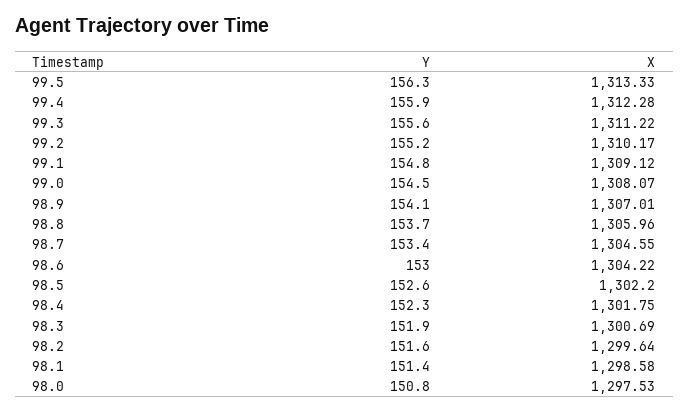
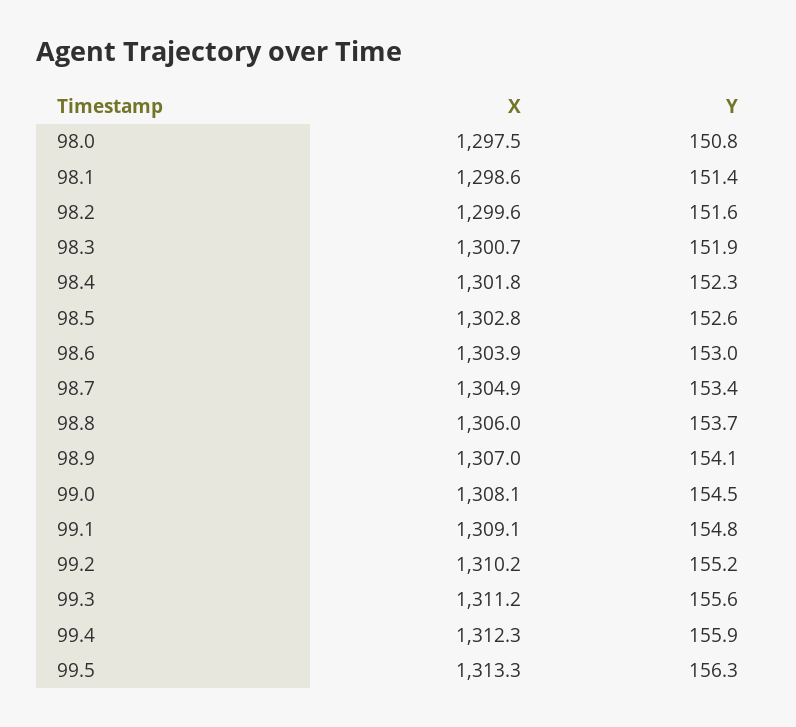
  {
    "Y": {
      "99.5": 156.3,
      "99.4": 155.9,
      "99.3": 155.6,
      "99.2": 155.2,
      "99.1": 154.8,
      "99.0": 154.5,
      "98.9": 154.1,
      "98.8": 153.7,
      "98.7": 153.4,
      "98.6": 153,
      "98.5": 152.6,
      "98.4": 152.3,
      "98.3": 151.9,
      "98.2": 151.6,
      "98.1": 151.4,
      "98.0": 150.8
    },
    "X": {
      "99.5": 1313.33,
      "99.4": 1312.28,
      "99.3": 1311.22,
      "99.2": 1310.17,
      "99.1": 1309.12,
      "99.0": 1308.07,
      "98.9": 1307.01,
      "98.8": 1305.96,
-     "98.7": 1304.55,
+     "98.7": 1304.9,
-     "98.6": 1304.22,
+     "98.6": 1303.9,
-     "98.5": 1302.2,
+     "98.5": 1302.8,
      "98.4": 1301.75,
      "98.3": 1300.69,
      "98.2": 1299.64,
      "98.1": 1298.58,
      "98.0": 1297.53
    }
  }

